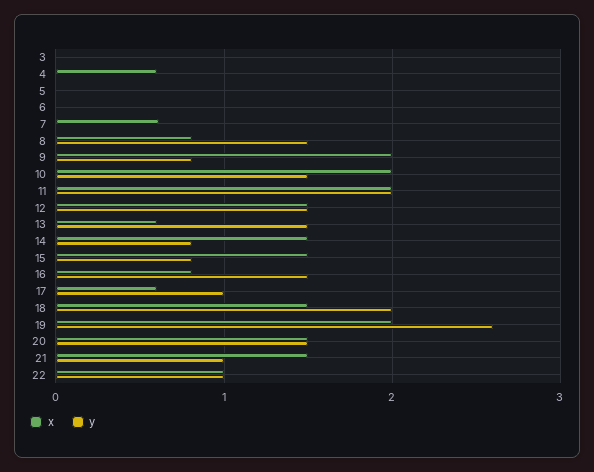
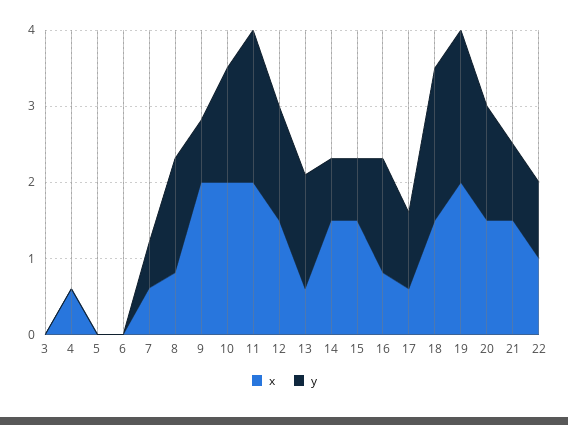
  {
    "x": {
      "3": 0,
      "4": 0.6,
      "5": 0,
      "6": 0,
      "7": 0.6,
      "8": 0.8,
      "9": 2,
      "10": 2,
      "11": 2,
      "12": 1.5,
      "13": 0.6,
      "14": 1.5,
      "15": 1.5,
      "16": 0.8,
      "17": 0.6,
      "18": 1.5,
      "19": 2,
      "20": 1.5,
      "21": 1.5,
      "22": 1
    },
    "y": {
      "3": 0,
      "4": 0,
      "5": 0,
      "6": 0,
-     "7": 0,
+     "7": 0.6,
      "8": 1.5,
      "9": 0.8,
      "10": 1.5,
      "11": 2,
      "12": 1.5,
      "13": 1.5,
      "14": 0.8,
      "15": 0.8,
      "16": 1.5,
      "17": 1,
      "18": 2,
-     "19": 2.6,
+     "19": 2,
      "20": 1.5,
      "21": 1,
      "22": 1
    }
  }

